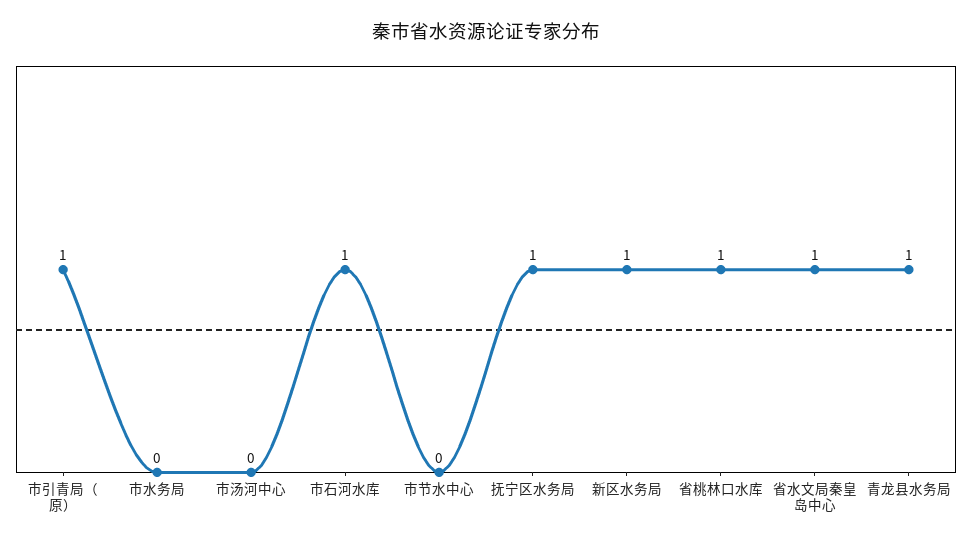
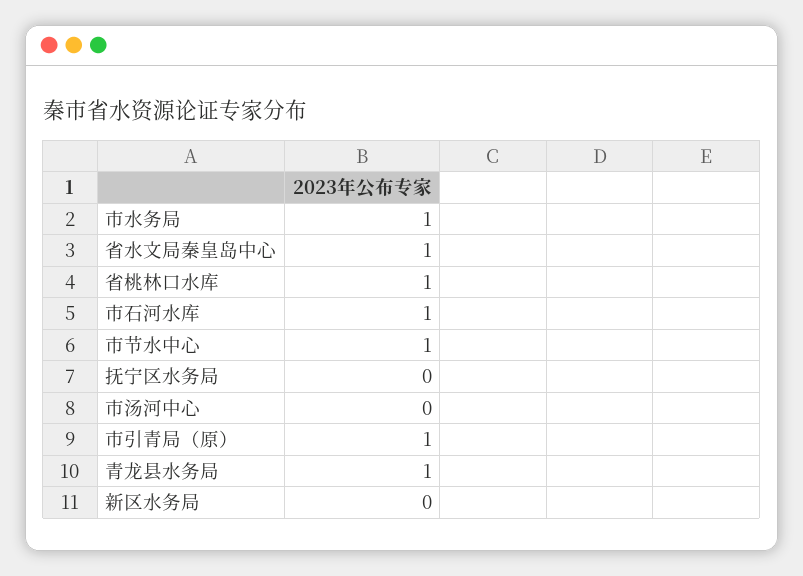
  {
    "市引青局（原）": 1,
-   "市水务局": 0,
+   "市水务局": 1,
    "市汤河中心": 0,
    "市石河水库": 1,
-   "市节水中心": 0,
+   "市节水中心": 1,
-   "抚宁区水务局": 1,
+   "抚宁区水务局": 0,
-   "新区水务局": 1,
+   "新区水务局": 0,
    "省桃林口水库": 1,
    "省水文局秦皇岛中心": 1,
    "青龙县水务局": 1
  }

